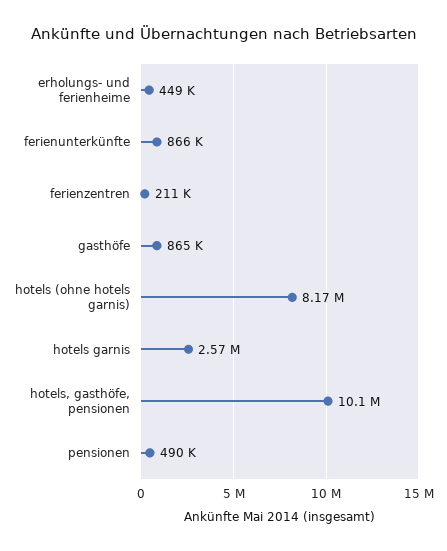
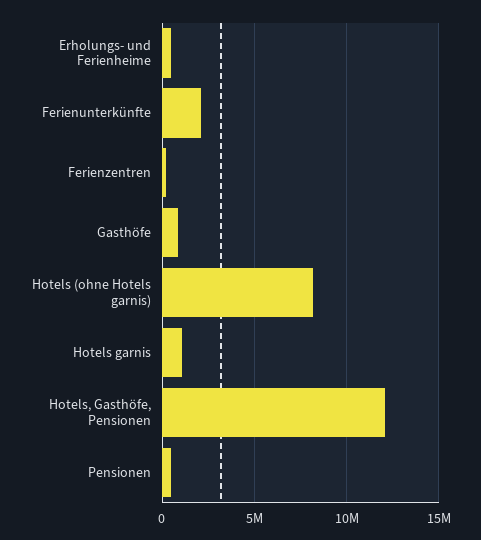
  {
    "erholungs- und ferienheime": 449000,
-   "ferienunterkünfte": 866000,
+   "ferienunterkünfte": 2000000,
    "ferienzentren": 211000,
    "gasthöfe": 865000,
    "hotels (ohne hotels garnis)": 8170000,
-   "hotels garnis": 2570000,
+   "hotels garnis": 1000000,
-   "hotels, gasthöfe, pensionen": 10100000,
+   "hotels, gasthöfe, pensionen": 12000000,
    "pensionen": 490000
  }

